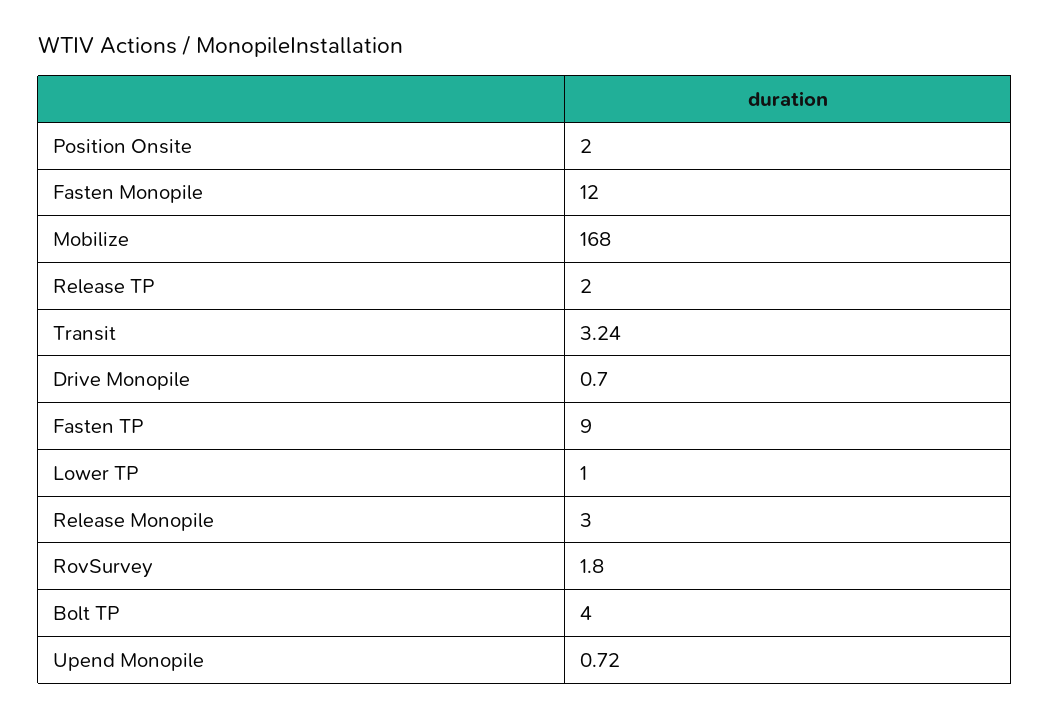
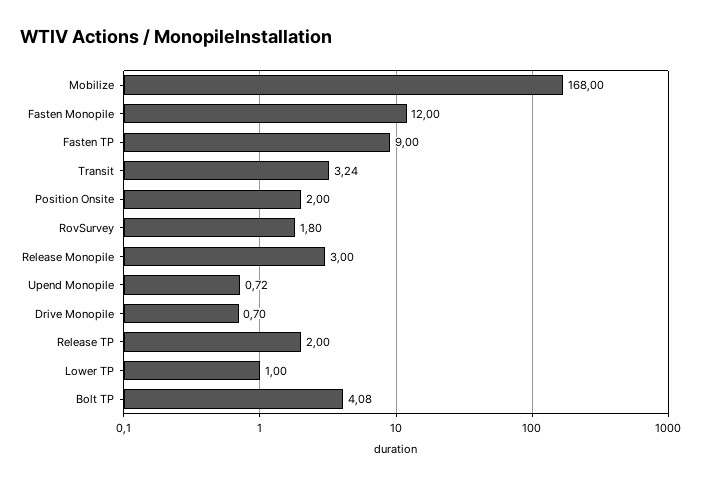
  {
    "Position Onsite": 2,
    "Fasten Monopile": 12,
    "Mobilize": 168,
    "Release TP": 2,
    "Transit": 3.24,
    "Drive Monopile": 0.7,
    "Fasten TP": 9,
    "Lower TP": 1,
    "Release Monopile": 3,
    "RovSurvey": 1.8,
-   "Bolt TP": 4,
+   "Bolt TP": 4.08,
    "Upend Monopile": 0.72
  }

